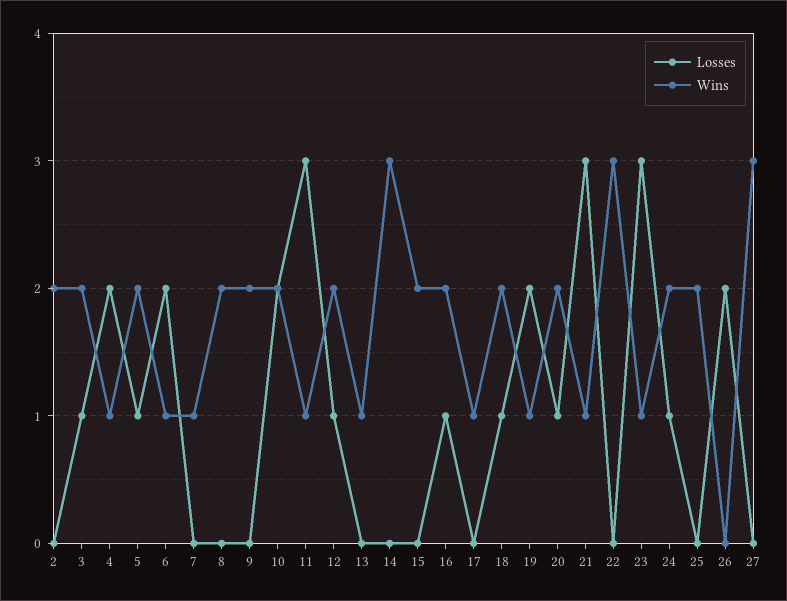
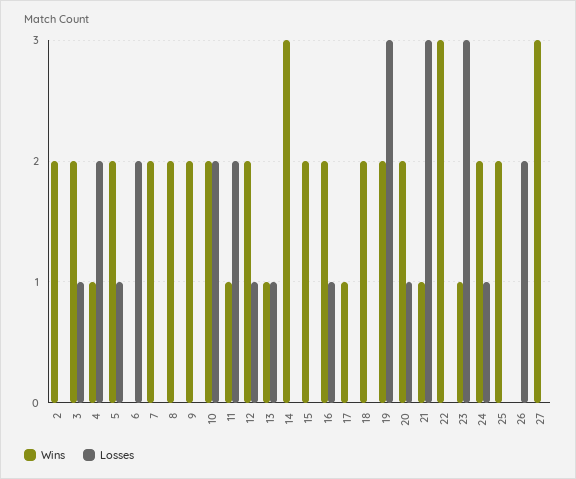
  {
    "Losses": {
      "2": 0,
      "3": 1,
      "4": 2,
      "5": 1,
      "6": 2,
      "7": 0,
      "8": 0,
      "9": 0,
      "10": 2,
-     "11": 3,
+     "11": 2,
      "12": 1,
-     "13": 0,
+     "13": 1,
      "14": 0,
      "15": 0,
      "16": 1,
      "17": 0,
-     "18": 1,
+     "18": 0,
-     "19": 2,
+     "19": 3,
      "20": 1,
      "21": 3,
      "22": 0,
      "23": 3,
      "24": 1,
      "25": 0,
      "26": 2,
      "27": 0
    },
    "Wins": {
      "2": 2,
      "3": 2,
      "4": 1,
      "5": 2,
-     "6": 1,
+     "6": 0,
-     "7": 1,
+     "7": 2,
      "8": 2,
      "9": 2,
      "10": 2,
      "11": 1,
      "12": 2,
      "13": 1,
      "14": 3,
      "15": 2,
      "16": 2,
      "17": 1,
      "18": 2,
-     "19": 1,
+     "19": 2,
      "20": 2,
      "21": 1,
      "22": 3,
      "23": 1,
      "24": 2,
      "25": 2,
      "26": 0,
      "27": 3
    }
  }

